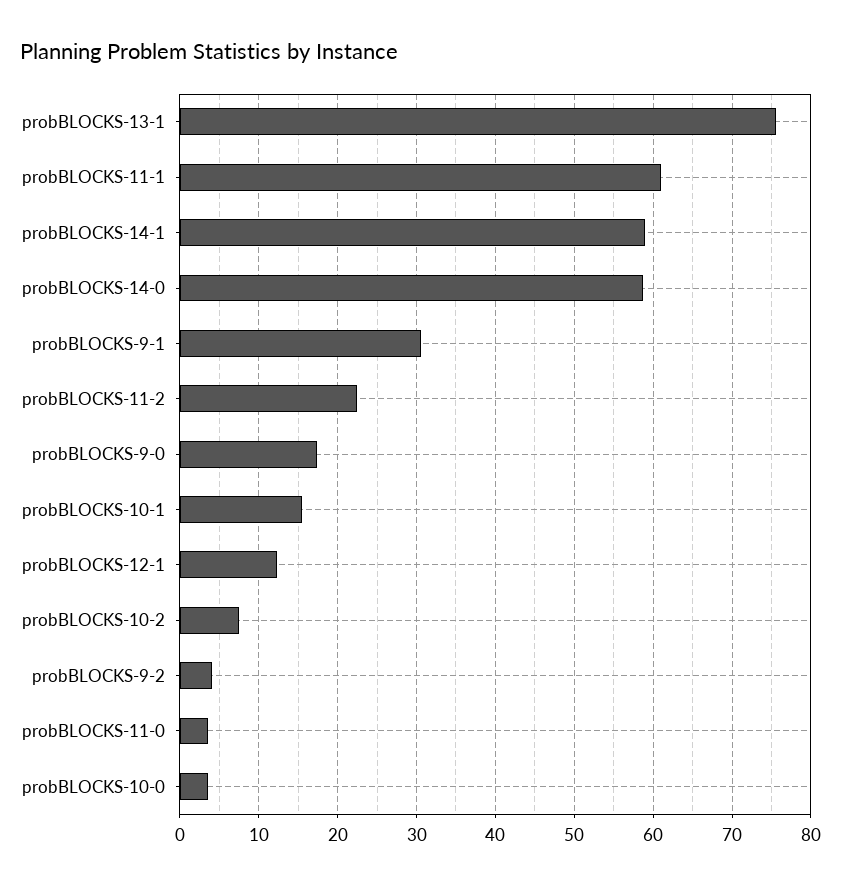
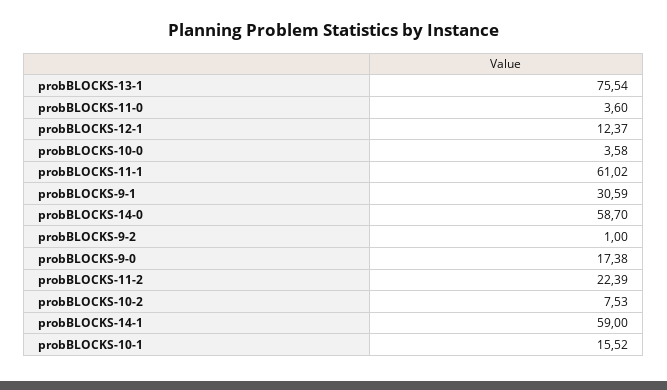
  {
    "probBLOCKS-13-1": 75.54,
    "probBLOCKS-11-1": 61.02,
    "probBLOCKS-14-1": 59,
    "probBLOCKS-14-0": 58.7,
    "probBLOCKS-9-1": 30.59,
    "probBLOCKS-11-2": 22.39,
    "probBLOCKS-9-0": 17.38,
    "probBLOCKS-10-1": 15.52,
    "probBLOCKS-12-1": 12.37,
    "probBLOCKS-10-2": 7.53,
-   "probBLOCKS-9-2": 4,
+   "probBLOCKS-9-2": 1,
    "probBLOCKS-11-0": 3.6,
    "probBLOCKS-10-0": 3.58
  }

